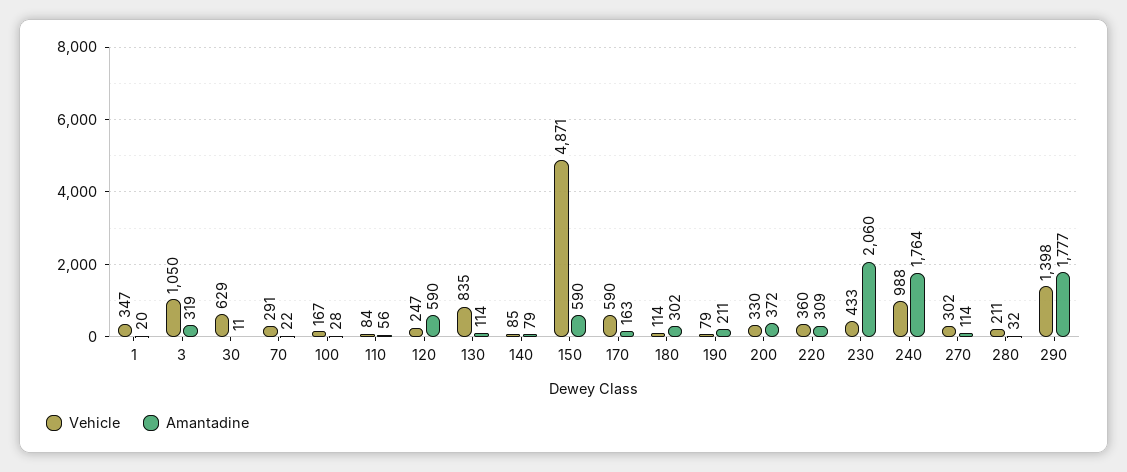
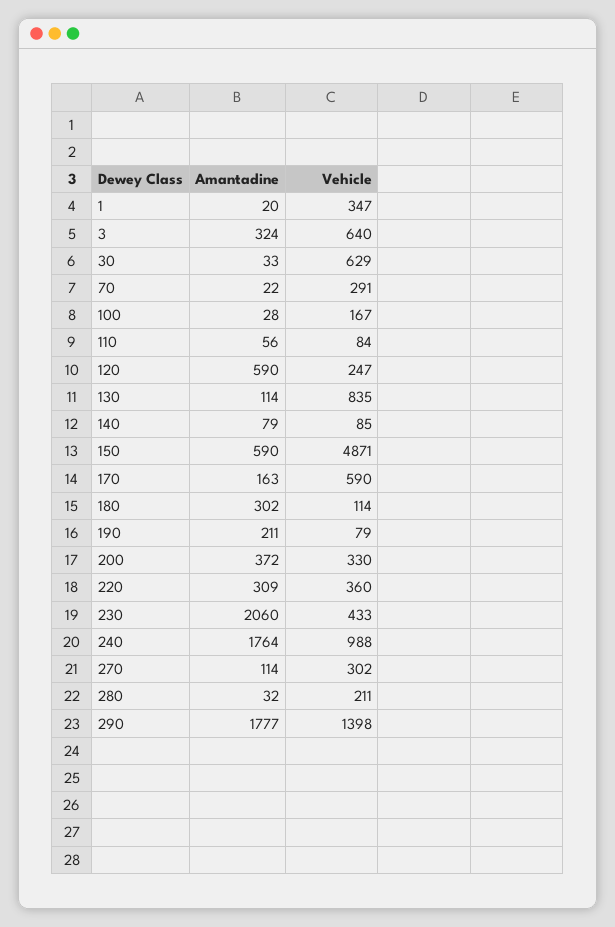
  {
    "Vehicle": {
      "1": 347,
-     "3": 1050,
+     "3": 640,
      "30": 629,
      "70": 291,
      "100": 167,
      "110": 84,
      "120": 247,
      "130": 835,
      "140": 85,
      "150": 4871,
      "170": 590,
      "180": 114,
      "190": 79,
      "200": 330,
      "220": 360,
      "230": 433,
      "240": 988,
      "270": 302,
      "280": 211,
      "290": 1398
    },
    "Amantadine": {
      "1": 20,
-     "3": 319,
+     "3": 324,
-     "30": 11,
+     "30": 33,
      "70": 22,
      "100": 28,
      "110": 56,
      "120": 590,
      "130": 114,
      "140": 79,
      "150": 590,
      "170": 163,
      "180": 302,
      "190": 211,
      "200": 372,
      "220": 309,
      "230": 2060,
      "240": 1764,
      "270": 114,
      "280": 32,
      "290": 1777
    }
  }

